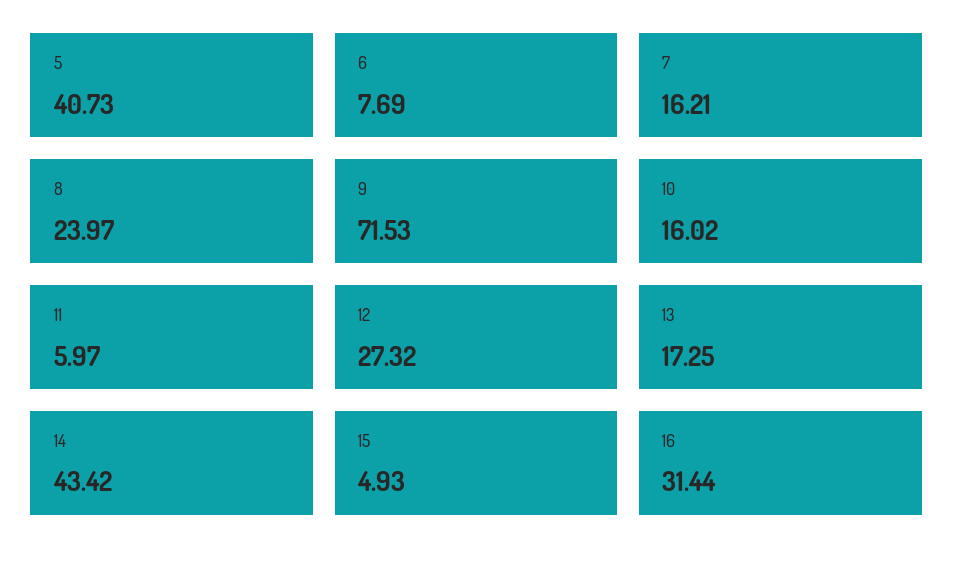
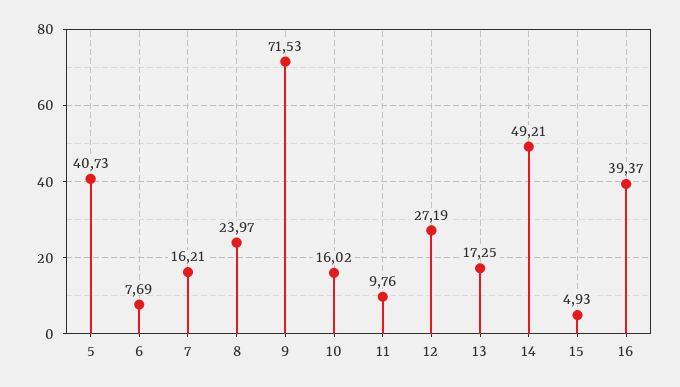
  {
    "5": 40.73,
    "6": 7.69,
    "7": 16.21,
    "8": 23.97,
    "9": 71.53,
    "10": 16.02,
-   "11": 5.97,
+   "11": 9.76,
-   "12": 27.32,
+   "12": 27.19,
    "13": 17.25,
-   "14": 43.42,
+   "14": 49.21,
    "15": 4.93,
-   "16": 31.44
+   "16": 39.37
  }

